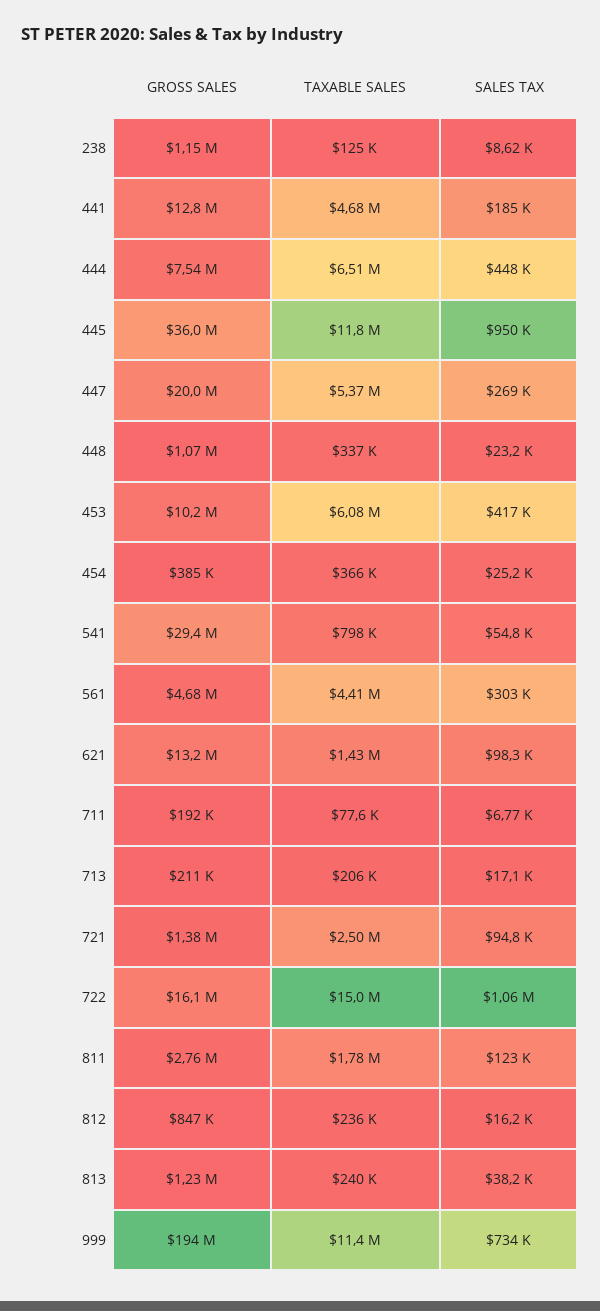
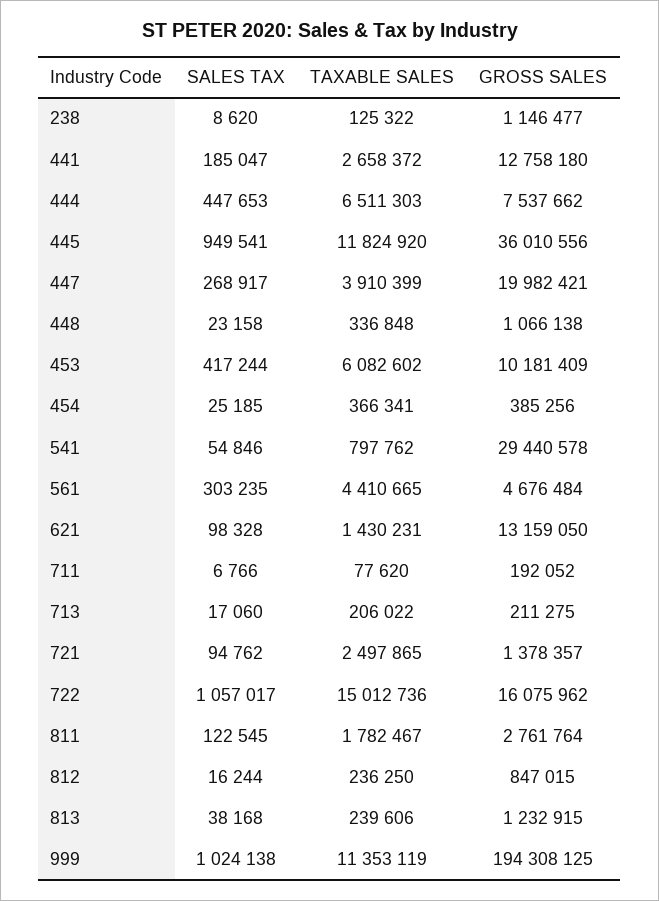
  {
    "GROSS SALES": {
      "238": 1146477,
      "441": 12758180,
      "444": 7537662,
      "445": 36010556,
      "447": 19982421,
      "448": 1066138,
      "453": 10181409,
      "454": 385256,
      "541": 29440578,
      "561": 4676484,
      "621": 13159050,
      "711": 192052,
      "713": 211275,
      "721": 1378357,
      "722": 16075962,
      "811": 2761764,
      "812": 847015,
      "813": 1232915,
      "999": 194308125
    },
    "TAXABLE SALES": {
      "238": 125322,
-     "441": 4680000,
+     "441": 2658372,
      "444": 6511303,
      "445": 11824920,
-     "447": 5370000,
+     "447": 3910399,
      "448": 336848,
      "453": 6082602,
      "454": 366341,
      "541": 797762,
      "561": 4410665,
      "621": 1430231,
      "711": 77620,
      "713": 206022,
      "721": 2497865,
      "722": 15012736,
      "811": 1782467,
      "812": 236250,
      "813": 239606,
      "999": 11353119
    },
    "SALES TAX": {
      "238": 8620,
      "441": 185047,
      "444": 447653,
      "445": 949541,
      "447": 268917,
      "448": 23158,
      "453": 417244,
      "454": 25185,
      "541": 54846,
      "561": 303235,
      "621": 98328,
      "711": 6766,
      "713": 17060,
      "721": 94762,
      "722": 1057017,
      "811": 122545,
      "812": 16244,
      "813": 38168,
-     "999": 734000
+     "999": 1024138
    }
  }

